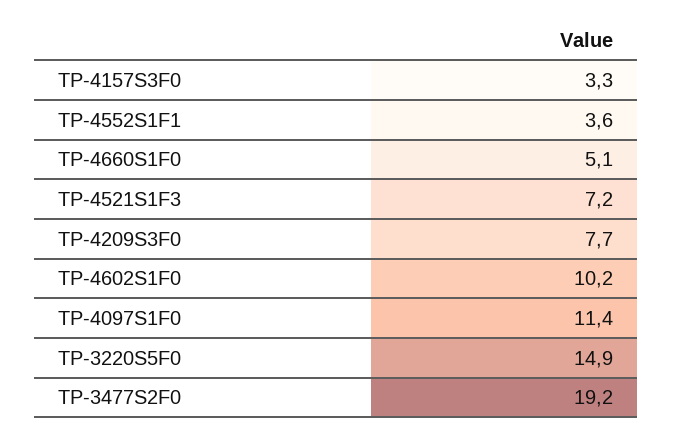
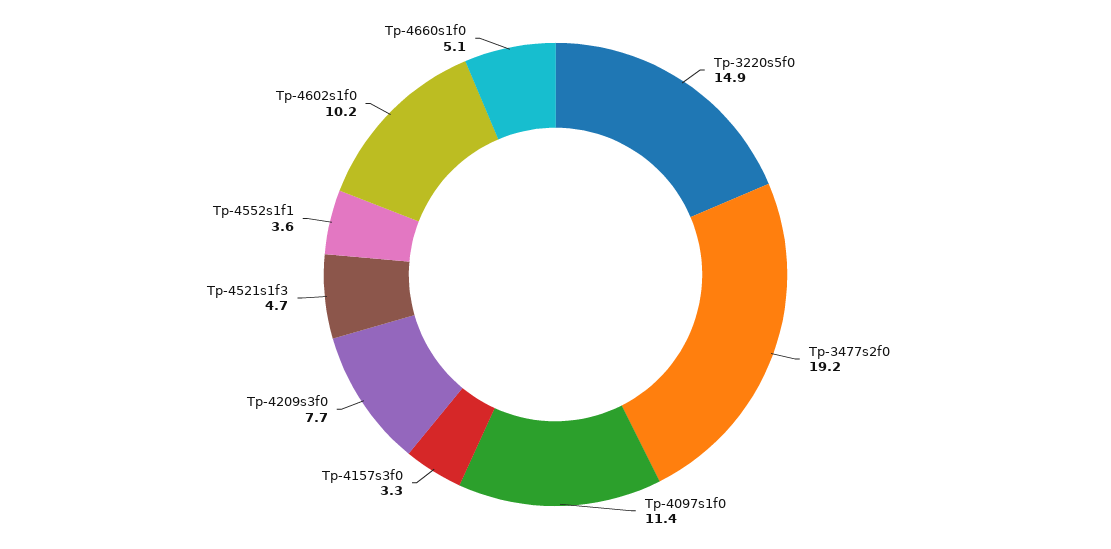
  {
    "TP-4157S3F0": 3.3,
    "TP-4552S1F1": 3.6,
    "TP-4660S1F0": 5.1,
-   "TP-4521S1F3": 7.2,
+   "TP-4521S1F3": 4.7,
    "TP-4209S3F0": 7.7,
    "TP-4602S1F0": 10.2,
    "TP-4097S1F0": 11.4,
    "TP-3220S5F0": 14.9,
    "TP-3477S2F0": 19.2
  }

